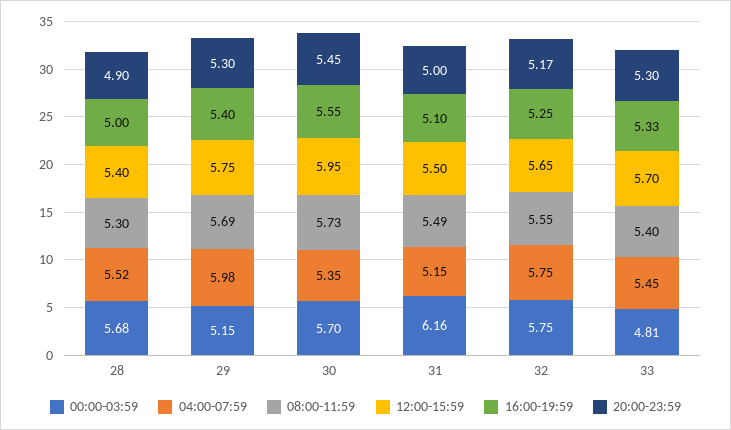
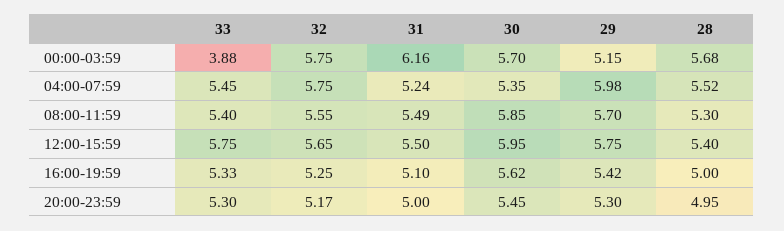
  {
    "00:00-03:59": {
      "28": 5.68,
      "29": 5.15,
      "30": 5.7,
      "31": 6.16,
      "32": 5.75,
-     "33": 4.81
+     "33": 3.88
    },
    "04:00-07:59": {
      "28": 5.52,
      "29": 5.98,
      "30": 5.35,
-     "31": 5.15,
+     "31": 5.24,
      "32": 5.75,
      "33": 5.45
    },
    "08:00-11:59": {
      "28": 5.3,
-     "29": 5.69,
+     "29": 5.7,
-     "30": 5.73,
+     "30": 5.85,
      "31": 5.49,
      "32": 5.55,
      "33": 5.4
    },
    "12:00-15:59": {
      "28": 5.4,
      "29": 5.75,
      "30": 5.95,
      "31": 5.5,
      "32": 5.65,
-     "33": 5.7
+     "33": 5.75
    },
    "16:00-19:59": {
      "28": 5,
-     "29": 5.4,
+     "29": 5.42,
-     "30": 5.55,
+     "30": 5.62,
      "31": 5.1,
      "32": 5.25,
      "33": 5.33
    },
    "20:00-23:59": {
-     "28": 4.9,
+     "28": 4.95,
      "29": 5.3,
      "30": 5.45,
      "31": 5,
      "32": 5.17,
      "33": 5.3
    }
  }

